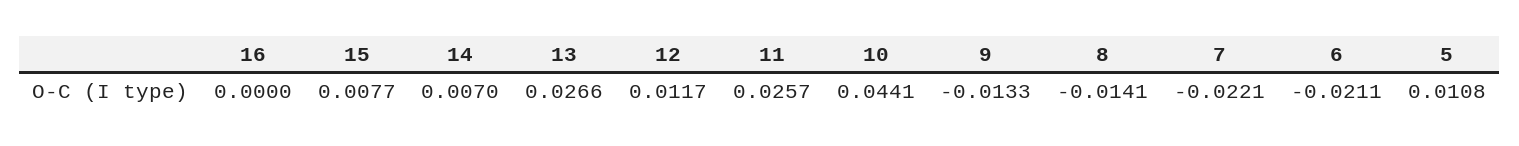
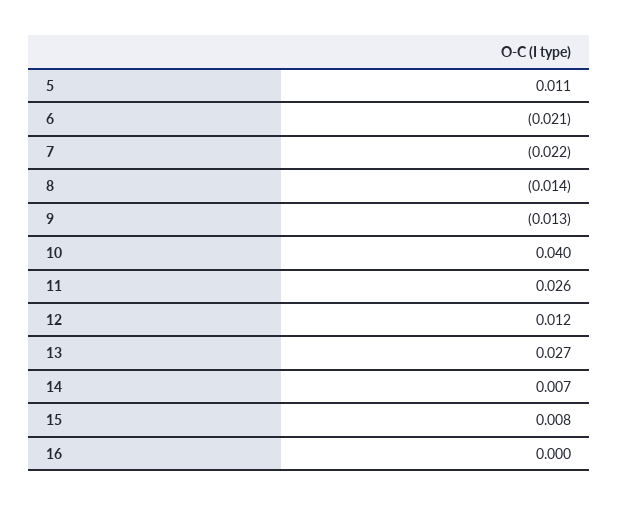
  {
    "16": 0,
    "15": 0.0077,
    "14": 0.007,
    "13": 0.0266,
    "12": 0.0117,
    "11": 0.0257,
-   "10": 0.0441,
+   "10": 0.04,
    "9": -0.0133,
    "8": -0.0141,
    "7": -0.0221,
    "6": -0.0211,
    "5": 0.0108
  }

